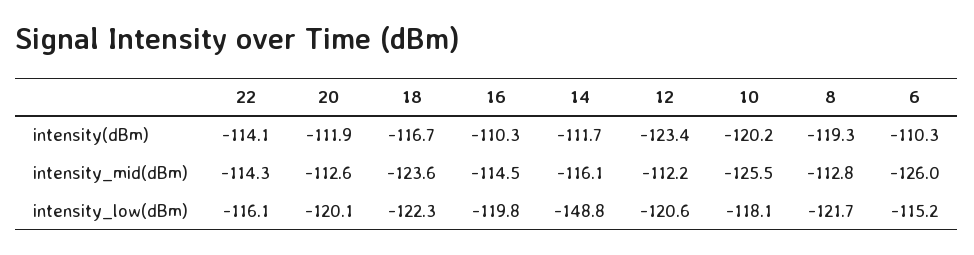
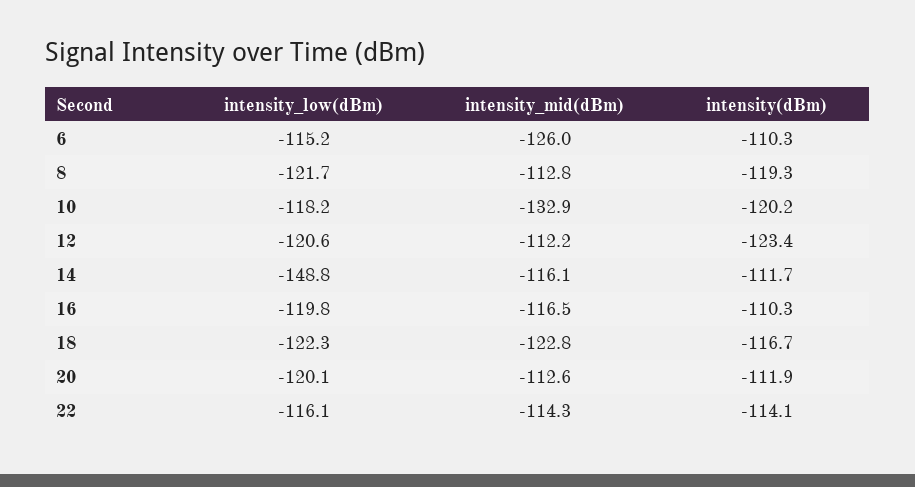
  {
    "22": {
      "intensity(dBm)": -114.1,
      "intensity_mid(dBm)": -114.3,
      "intensity_low(dBm)": -116.1
    },
    "20": {
      "intensity(dBm)": -111.9,
      "intensity_mid(dBm)": -112.6,
      "intensity_low(dBm)": -120.1
    },
    "18": {
      "intensity(dBm)": -116.7,
-     "intensity_mid(dBm)": -123.6,
+     "intensity_mid(dBm)": -122.8,
      "intensity_low(dBm)": -122.3
    },
    "16": {
      "intensity(dBm)": -110.3,
-     "intensity_mid(dBm)": -114.5,
+     "intensity_mid(dBm)": -116.5,
      "intensity_low(dBm)": -119.8
    },
    "14": {
      "intensity(dBm)": -111.7,
      "intensity_mid(dBm)": -116.1,
      "intensity_low(dBm)": -148.8
    },
    "12": {
      "intensity(dBm)": -123.4,
      "intensity_mid(dBm)": -112.2,
      "intensity_low(dBm)": -120.6
    },
    "10": {
      "intensity(dBm)": -120.2,
-     "intensity_mid(dBm)": -125.5,
+     "intensity_mid(dBm)": -132.9,
-     "intensity_low(dBm)": -118.1
+     "intensity_low(dBm)": -118.2
    },
    "8": {
      "intensity(dBm)": -119.3,
      "intensity_mid(dBm)": -112.8,
      "intensity_low(dBm)": -121.7
    },
    "6": {
      "intensity(dBm)": -110.3,
      "intensity_mid(dBm)": -126,
      "intensity_low(dBm)": -115.2
    }
  }

